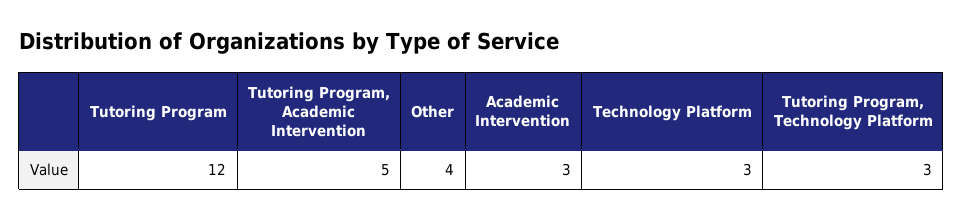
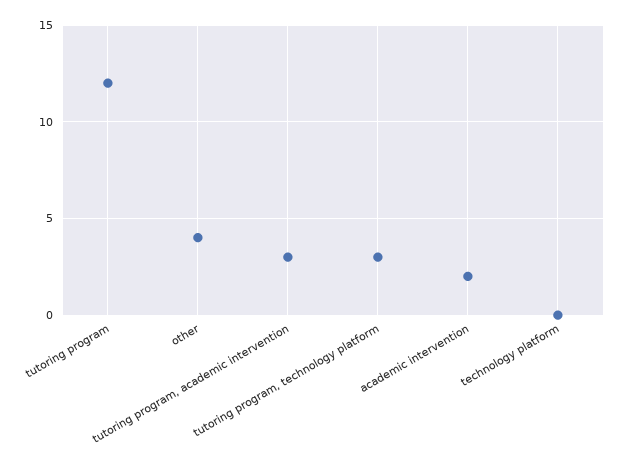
  {
    "Tutoring Program": 12,
-   "Tutoring Program, Academic Intervention": 5,
+   "Tutoring Program, Academic Intervention": 3,
    "Other": 4,
-   "Academic Intervention": 3,
+   "Academic Intervention": 2,
-   "Technology Platform": 3,
+   "Technology Platform": 0,
    "Tutoring Program, Technology Platform": 3
  }

